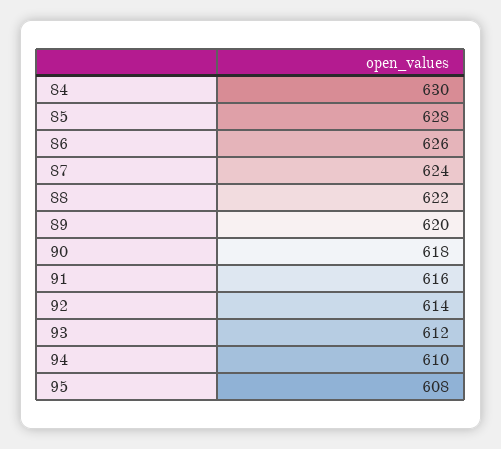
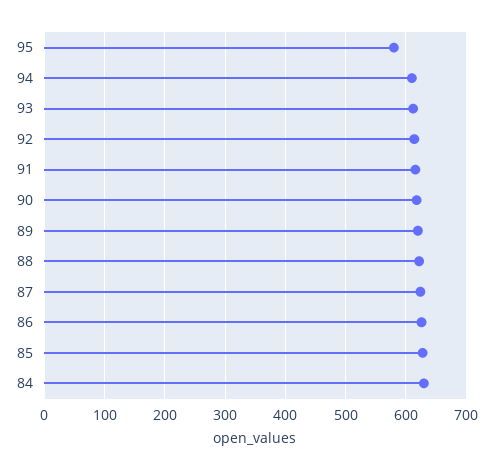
  {
    "84": 630,
    "85": 628,
    "86": 626,
    "87": 624,
    "88": 622,
    "89": 620,
    "90": 618,
    "91": 616,
    "92": 614,
    "93": 612,
    "94": 610,
-   "95": 608
+   "95": 580
  }

